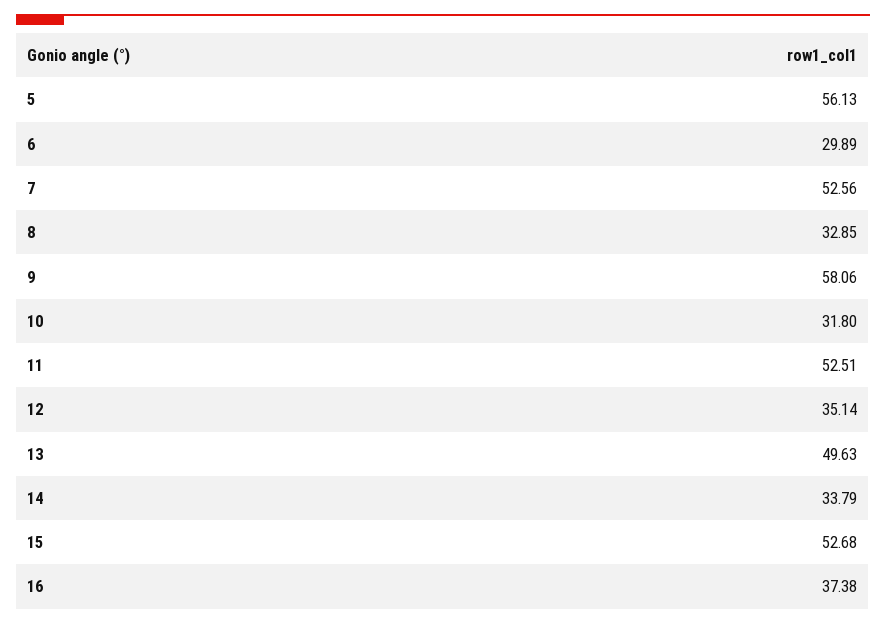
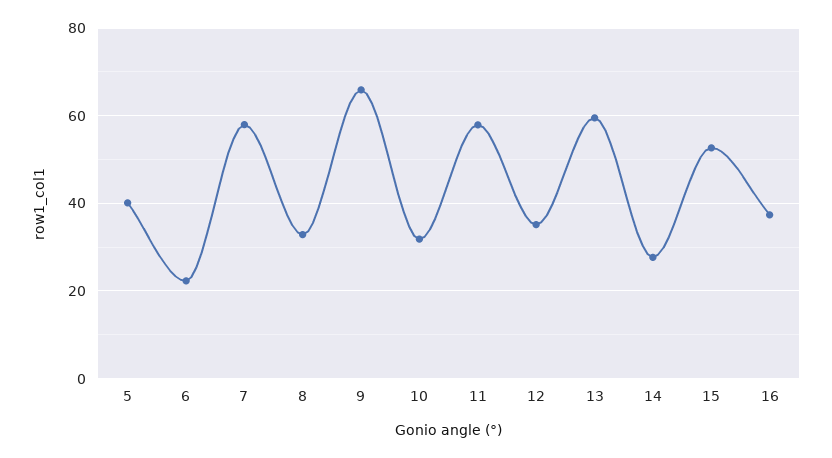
  {
-   "5": 56.13,
+   "5": 40,
-   "6": 29.89,
+   "6": 22,
-   "7": 52.56,
+   "7": 58,
    "8": 32.85,
-   "9": 58.06,
+   "9": 66,
    "10": 31.8,
-   "11": 52.51,
+   "11": 58,
    "12": 35.14,
-   "13": 49.63,
+   "13": 60,
-   "14": 33.79,
+   "14": 28,
    "15": 52.68,
    "16": 37.38
  }

